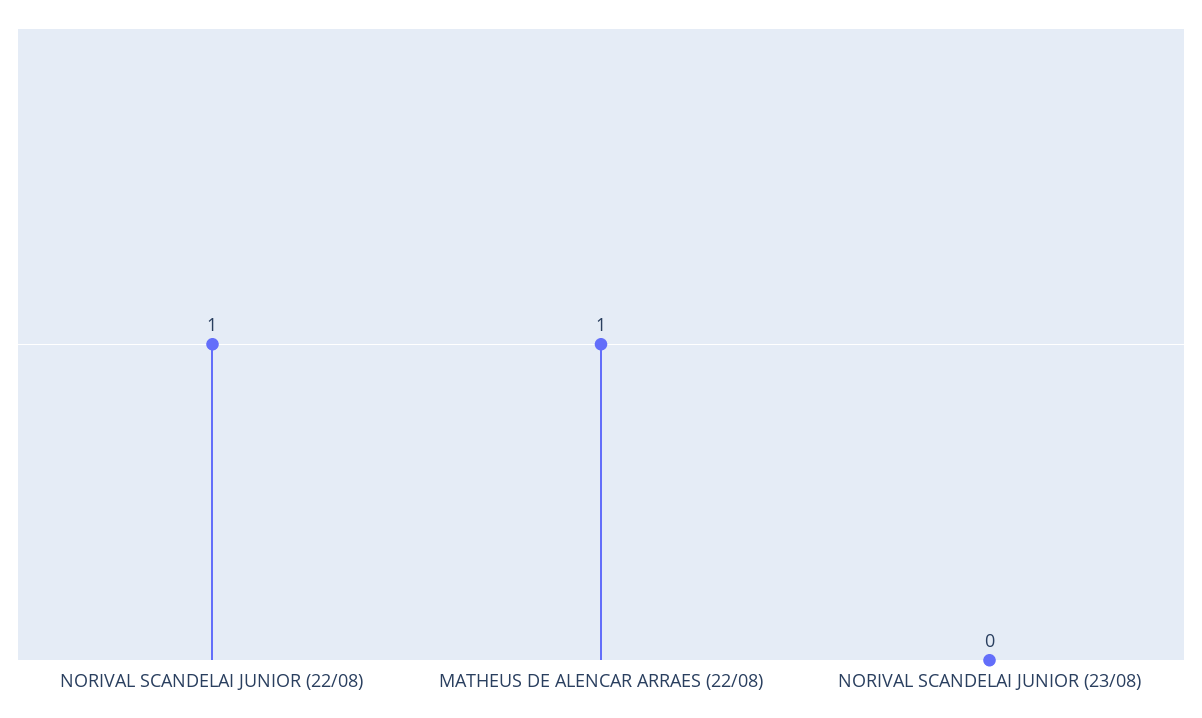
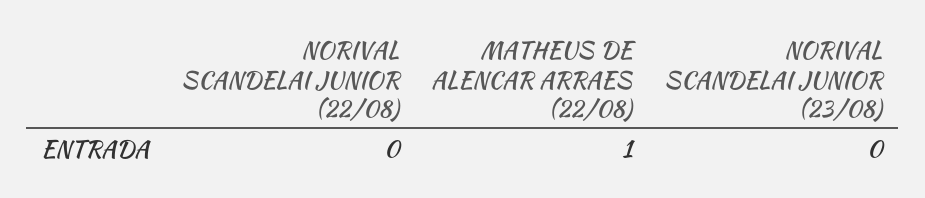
  {
-   "NORIVAL SCANDELAI JUNIOR (22/08)": 1,
+   "NORIVAL SCANDELAI JUNIOR (22/08)": 0,
    "MATHEUS DE ALENCAR ARRAES (22/08)": 1,
    "NORIVAL SCANDELAI JUNIOR (23/08)": 0
  }

